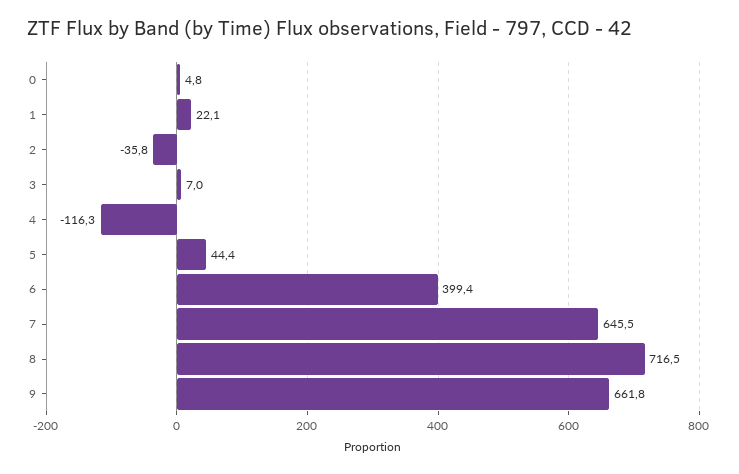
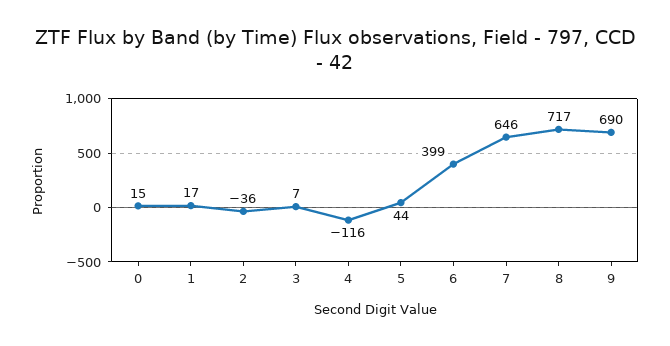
  {
-   "0": 4.8,
+   "0": 15,
-   "1": 22.1,
+   "1": 17,
    "2": -35.8,
    "3": 7,
    "4": -116.3,
    "5": 44.4,
    "6": 399.4,
    "7": 645.5,
    "8": 716.5,
-   "9": 661.8
+   "9": 690
  }

